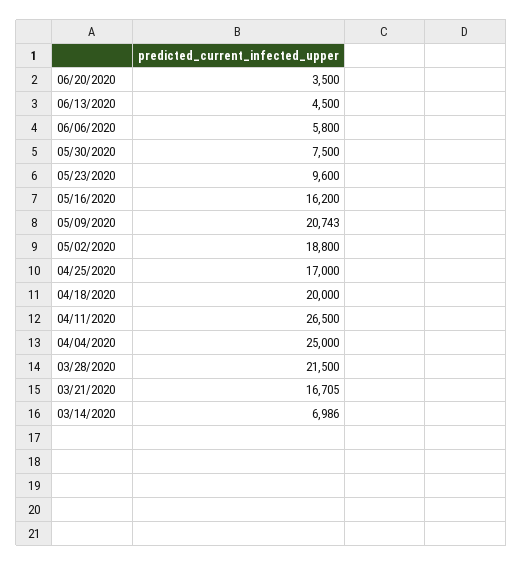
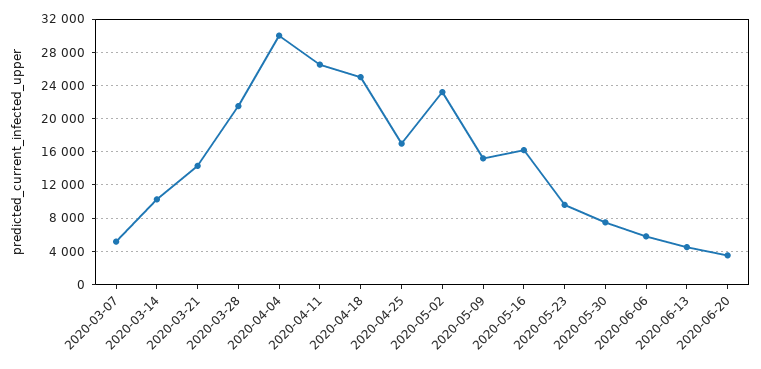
  {
    "06/20/2020": 3500,
    "06/13/2020": 4500,
    "06/06/2020": 5800,
    "05/30/2020": 7500,
    "05/23/2020": 9600,
    "05/16/2020": 16200,
-   "05/09/2020": 20743,
+   "05/09/2020": 15000,
-   "05/02/2020": 18800,
+   "05/02/2020": 23000,
    "04/25/2020": 17000,
-   "04/18/2020": 20000,
+   "04/18/2020": 25000,
    "04/11/2020": 26500,
-   "04/04/2020": 25000,
+   "04/04/2020": 30000,
    "03/28/2020": 21500,
-   "03/21/2020": 16705,
+   "03/21/2020": 14000,
-   "03/14/2020": 6986
+   "03/14/2020": 10000,
+   "2020-03-07": 5000
  }

